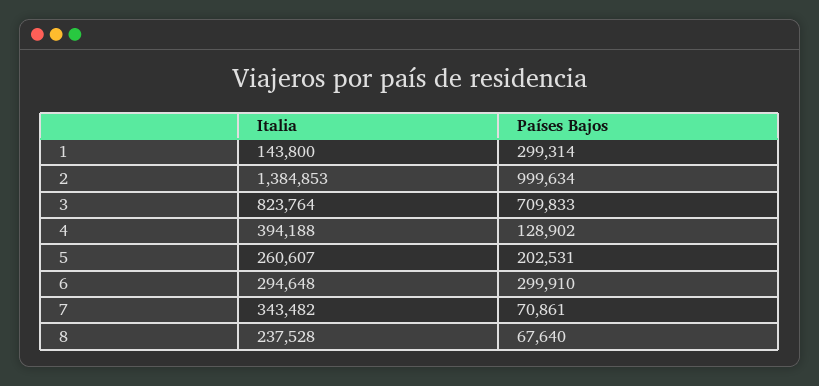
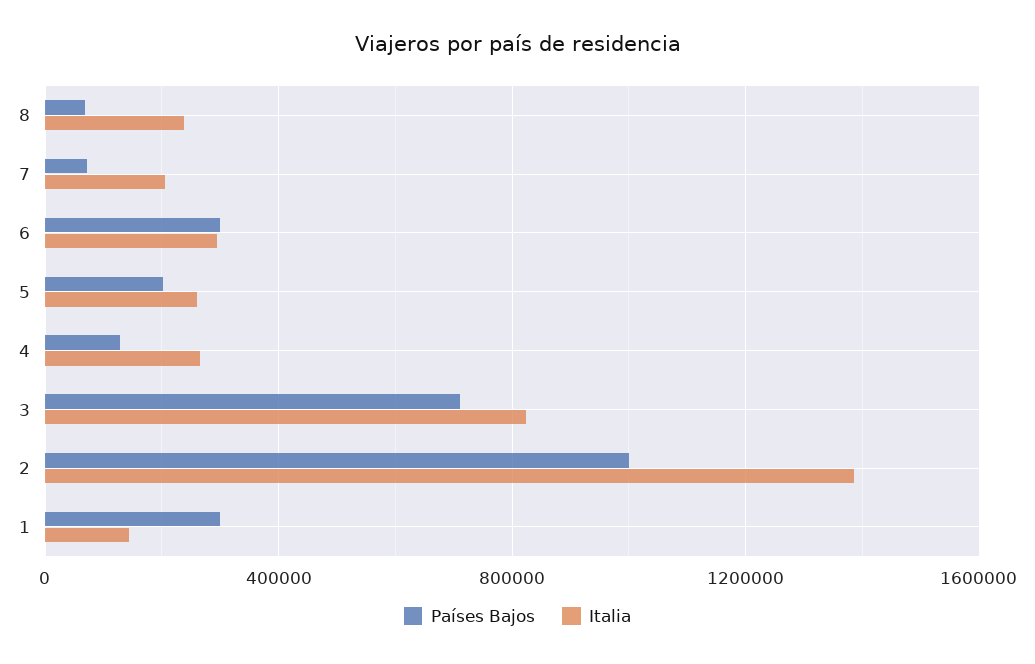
  {
    "Italia": {
      "1": 143800,
      "2": 1384853,
      "3": 823764,
-     "4": 394188,
+     "4": 250000,
      "5": 260607,
      "6": 294648,
-     "7": 343482,
+     "7": 200000,
      "8": 237528
    },
    "Países Bajos": {
      "1": 299314,
      "2": 999634,
      "3": 709833,
      "4": 128902,
      "5": 202531,
      "6": 299910,
      "7": 70861,
      "8": 67640
    }
  }

